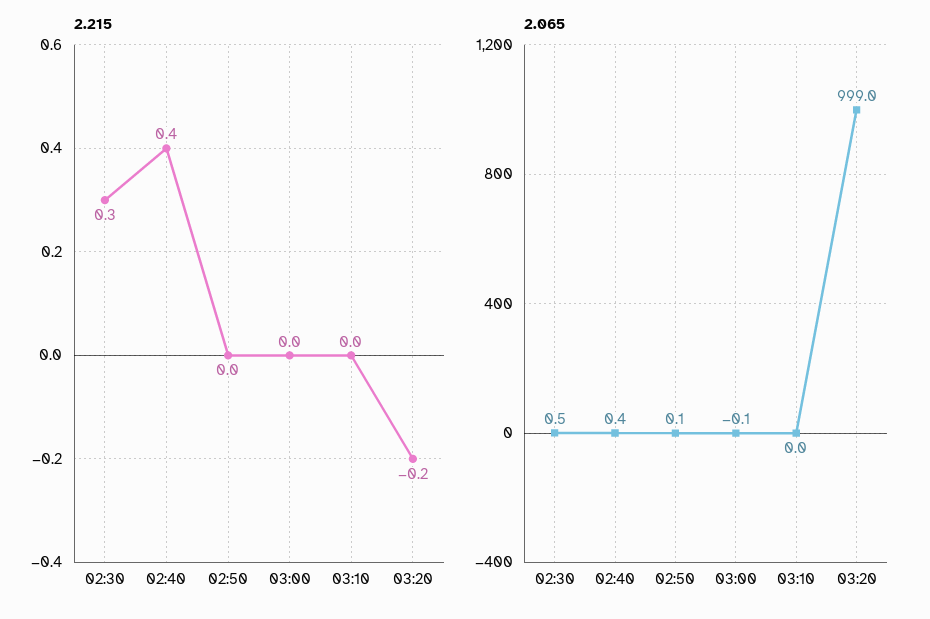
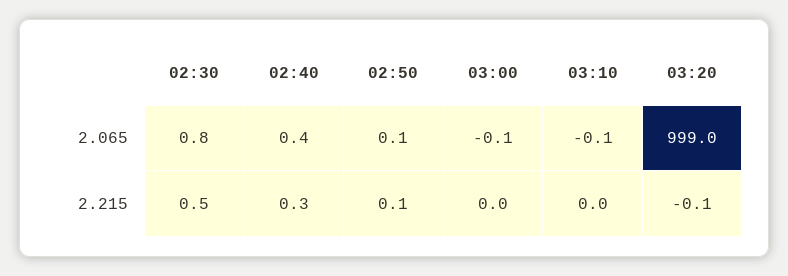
  {
    "2.215": {
-     "02:30": 0.3,
+     "02:30": 0.5,
-     "02:40": 0.4,
+     "02:40": 0.3,
-     "02:50": 0,
+     "02:50": 0.1,
      "03:00": 0,
      "03:10": 0,
-     "03:20": -0.2
+     "03:20": -0.1
    },
    "2.065": {
-     "02:30": 0.5,
+     "02:30": 0.8,
      "02:40": 0.4,
      "02:50": 0.1,
      "03:00": -0.1,
-     "03:10": 0,
+     "03:10": -0.1,
      "03:20": 999
    }
  }

